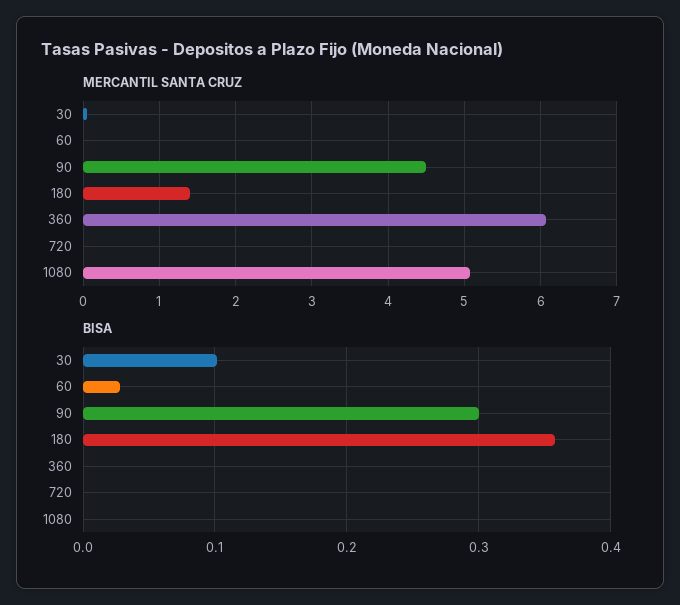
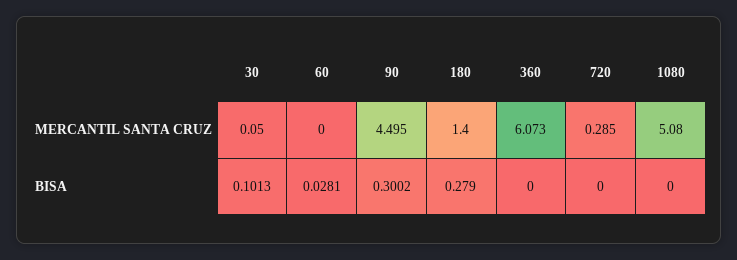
  {
    "MERCANTIL SANTA CRUZ": {
      "30": 0.05,
      "60": 0,
      "90": 4.495,
      "180": 1.4,
      "360": 6.073,
-     "720": 0,
+     "720": 0.285,
      "1080": 5.08
    },
    "BISA": {
      "30": 0.1013,
      "60": 0.0281,
      "90": 0.3002,
-     "180": 0.36,
+     "180": 0.279,
      "360": 0,
      "720": 0,
      "1080": 0
    }
  }

